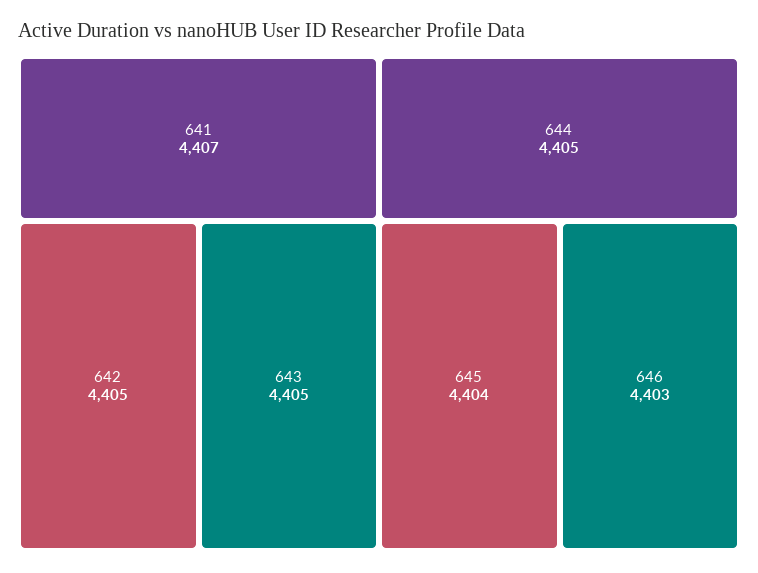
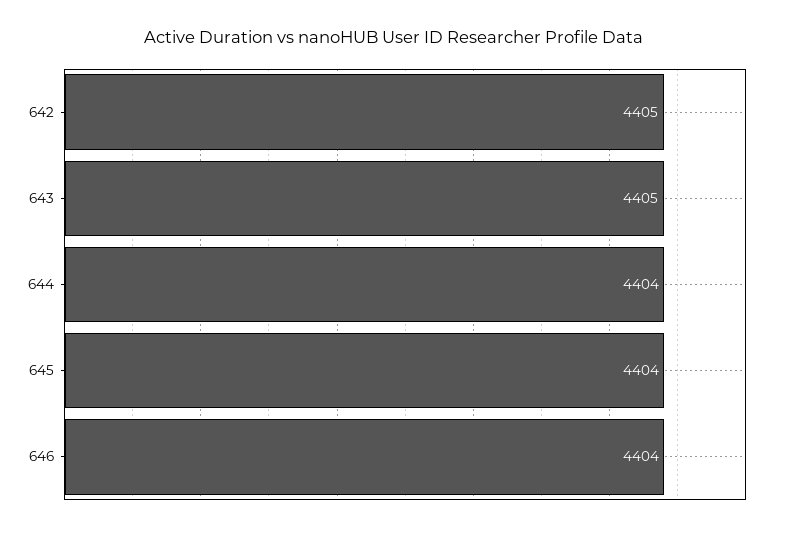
  {
-   "641": 4407,
    "642": 4405,
    "643": 4405,
-   "644": 4405,
+   "644": 4404,
    "645": 4404,
-   "646": 4403
+   "646": 4404
  }

